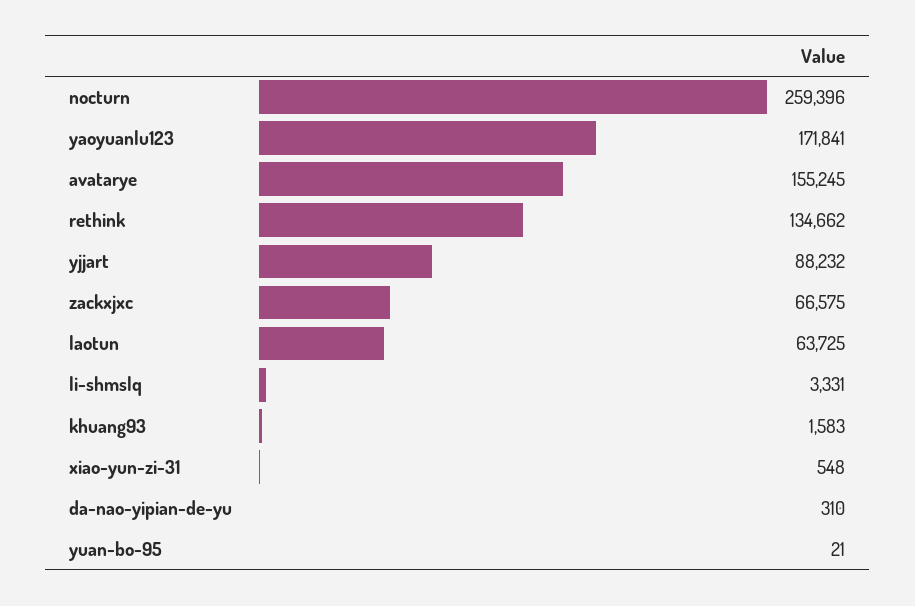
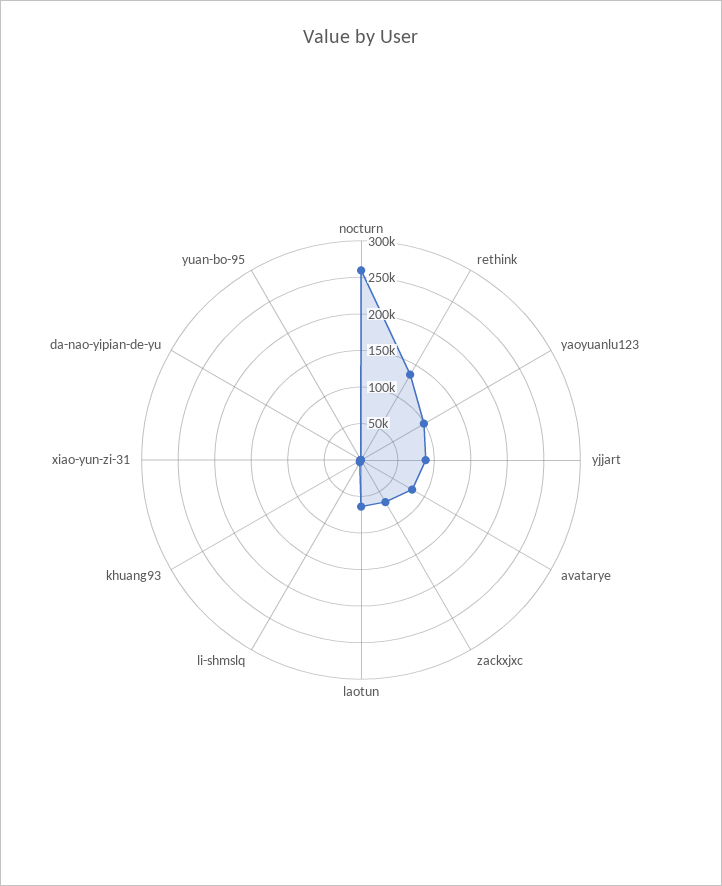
  {
    "nocturn": 259396,
-   "yaoyuanlu123": 171841,
+   "yaoyuanlu123": 100000,
-   "avatarye": 155245,
+   "avatarye": 75000,
    "rethink": 134662,
    "yjjart": 88232,
    "zackxjxc": 66575,
    "laotun": 63725,
    "li-shmslq": 3331,
    "khuang93": 1583,
    "xiao-yun-zi-31": 548,
    "da-nao-yipian-de-yu": 310,
    "yuan-bo-95": 21
  }

